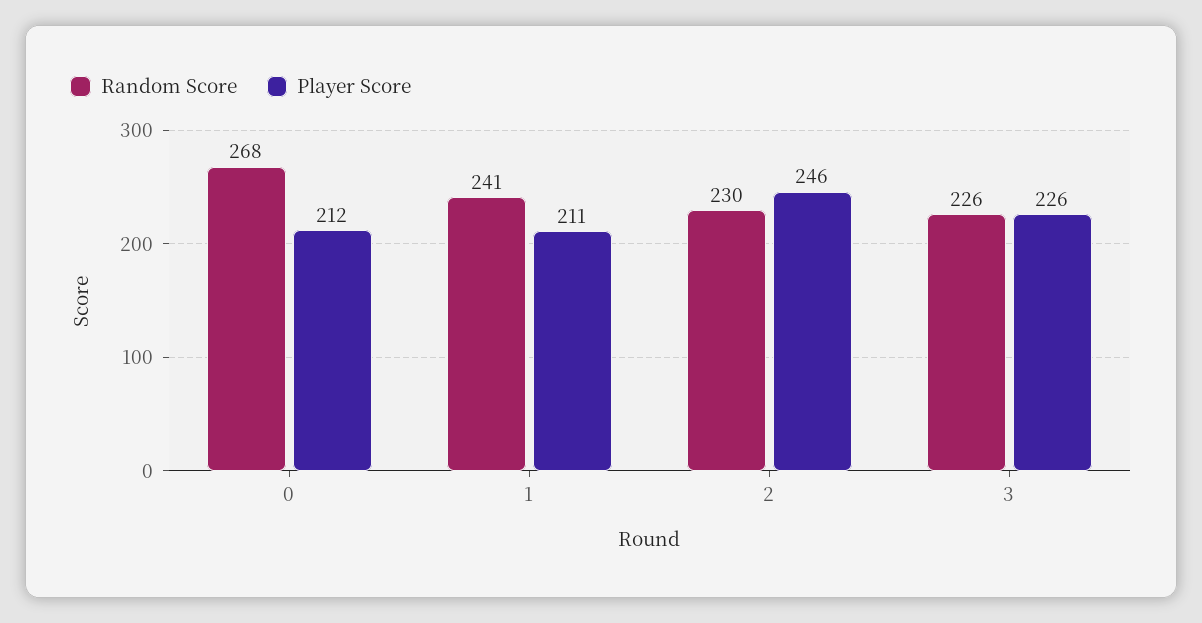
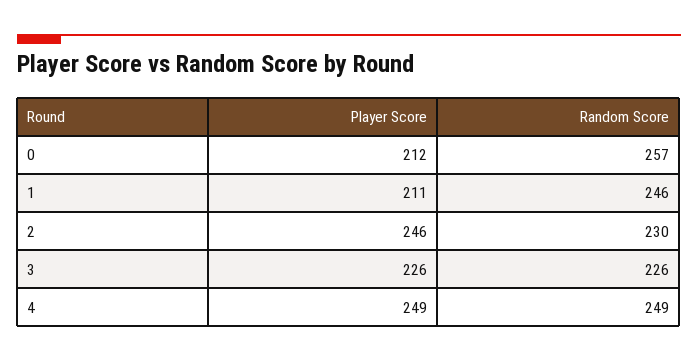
  {
    "Random Score": {
-     "0": 268,
+     "0": 257,
-     "1": 241,
+     "1": 246,
      "2": 230,
-     "3": 226
+     "3": 226,
+     "4": 249
    },
    "Player Score": {
      "0": 212,
      "1": 211,
      "2": 246,
-     "3": 226
+     "3": 226,
+     "4": 249
    }
  }

